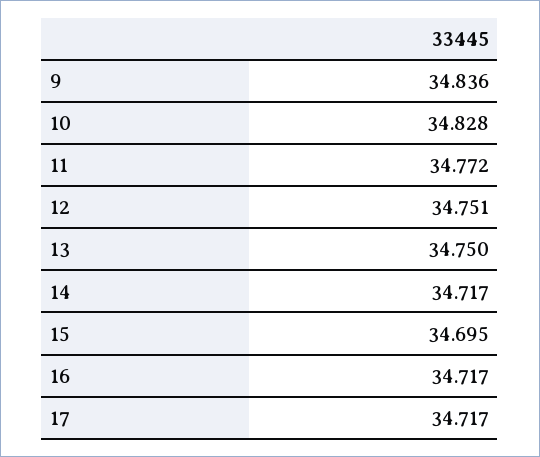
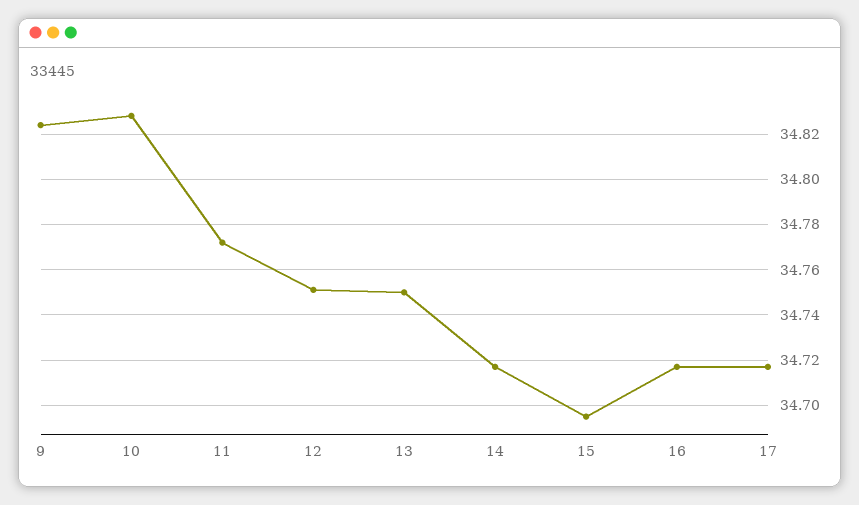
  {
-   "9": 34.836,
+   "9": 34.825,
    "10": 34.828,
    "11": 34.772,
    "12": 34.751,
    "13": 34.75,
    "14": 34.717,
    "15": 34.695,
    "16": 34.717,
    "17": 34.717
  }

